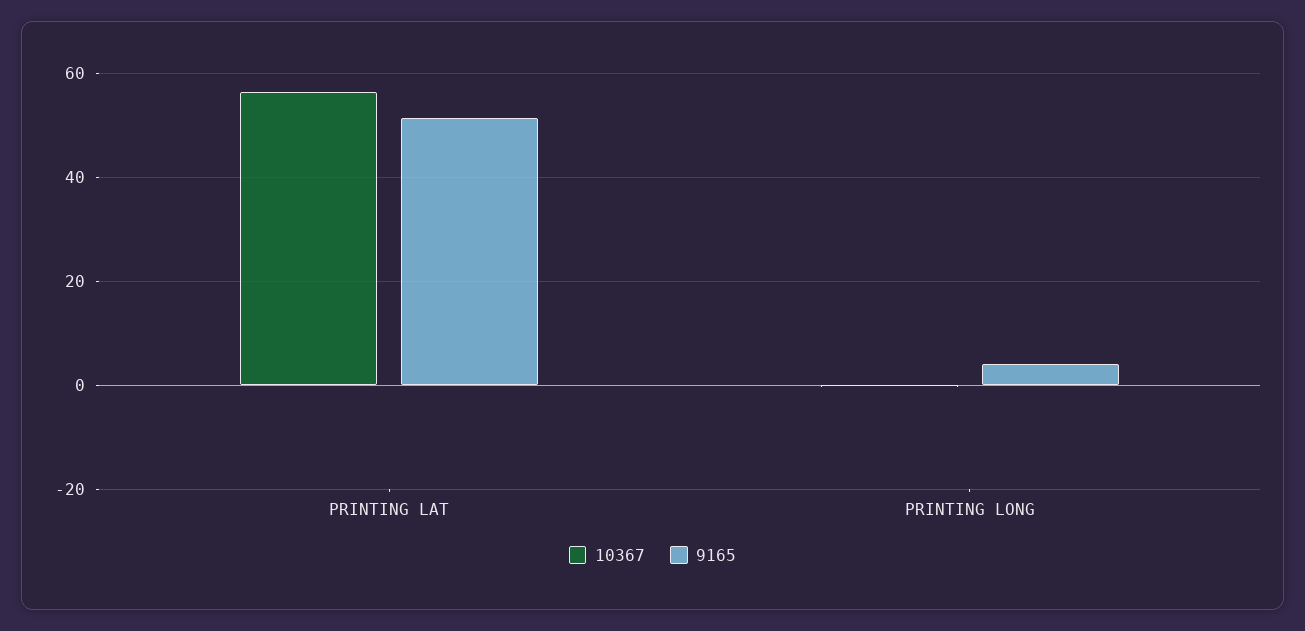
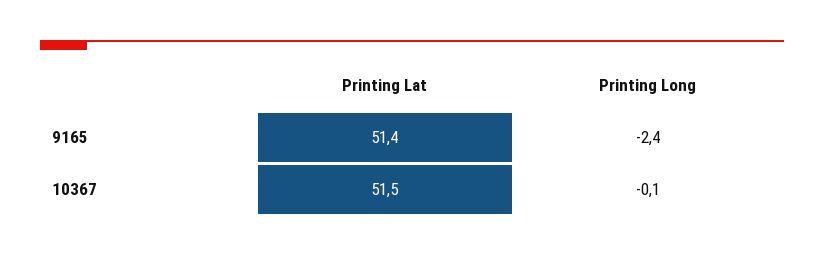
  {
    "10367": {
-     "PRINTING LAT": 56,
+     "PRINTING LAT": 51.5,
      "PRINTING LONG": -0.1
    },
    "9165": {
      "PRINTING LAT": 51.4,
-     "PRINTING LONG": 4
+     "PRINTING LONG": -2.4
    }
  }

